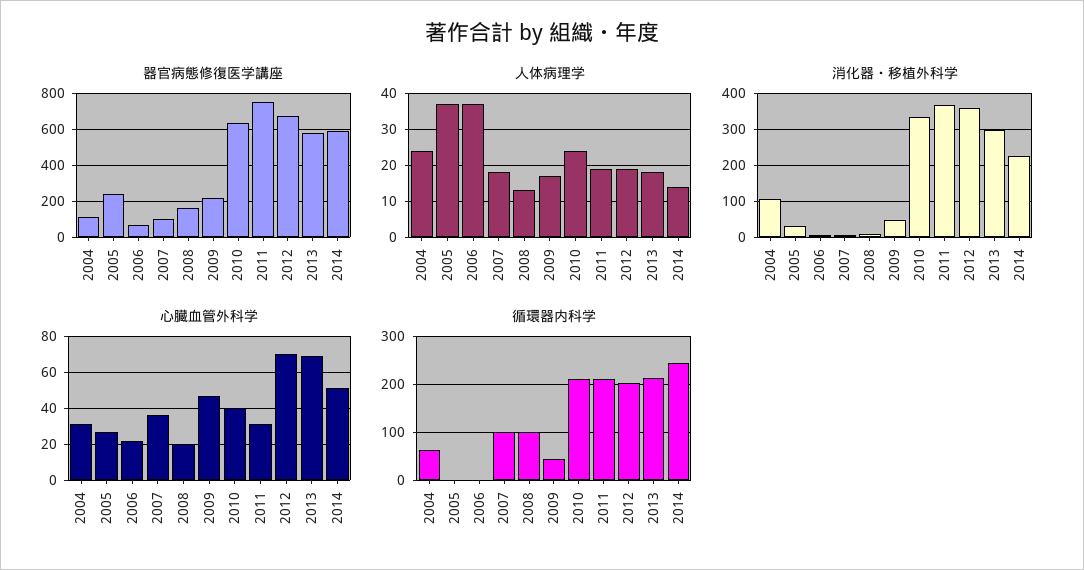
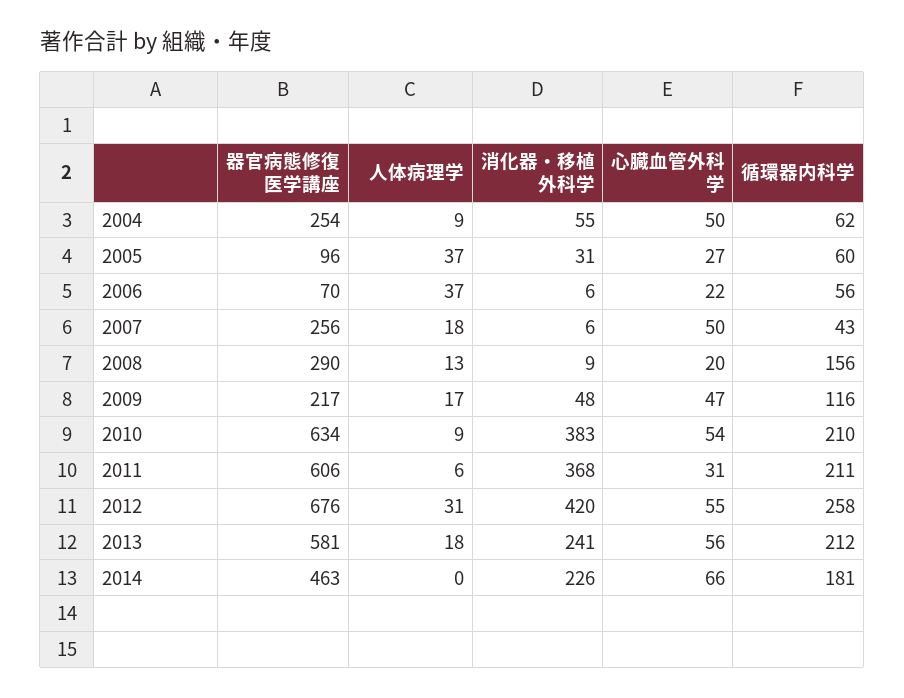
  {
    "器官病態修復医学講座": {
-     "2004": 100,
+     "2004": 254,
-     "2005": 250,
+     "2005": 96,
      "2006": 70,
-     "2007": 100,
+     "2007": 256,
-     "2008": 150,
+     "2008": 290,
      "2009": 217,
      "2010": 634,
-     "2011": 750,
+     "2011": 606,
      "2012": 676,
      "2013": 581,
-     "2014": 600
+     "2014": 463
    },
    "人体病理学": {
-     "2004": 25,
+     "2004": 9,
      "2005": 37,
      "2006": 37,
      "2007": 18,
      "2008": 13,
      "2009": 17,
-     "2010": 25,
+     "2010": 9,
-     "2011": 20,
+     "2011": 6,
-     "2012": 20,
+     "2012": 31,
      "2013": 18,
-     "2014": 15
+     "2014": 0
    },
    "消化器・移植外科学": {
-     "2004": 100,
+     "2004": 55,
      "2005": 31,
      "2006": 6,
      "2007": 6,
      "2008": 9,
      "2009": 48,
-     "2010": 340,
+     "2010": 383,
      "2011": 368,
-     "2012": 360,
+     "2012": 420,
-     "2013": 300,
+     "2013": 241,
      "2014": 226
    },
    "心臓血管外科学": {
-     "2004": 30,
+     "2004": 50,
      "2005": 27,
      "2006": 22,
-     "2007": 35,
+     "2007": 50,
      "2008": 20,
      "2009": 47,
-     "2010": 40,
+     "2010": 54,
      "2011": 31,
-     "2012": 70,
+     "2012": 55,
-     "2013": 70,
+     "2013": 56,
-     "2014": 50
+     "2014": 66
    },
    "循環器内科学": {
      "2004": 62,
-     "2005": 0,
+     "2005": 60,
-     "2006": 0,
+     "2006": 56,
-     "2007": 100,
+     "2007": 43,
-     "2008": 100,
+     "2008": 156,
-     "2009": 40,
+     "2009": 116,
      "2010": 210,
      "2011": 211,
-     "2012": 200,
+     "2012": 258,
      "2013": 212,
-     "2014": 240
+     "2014": 181
    }
  }

